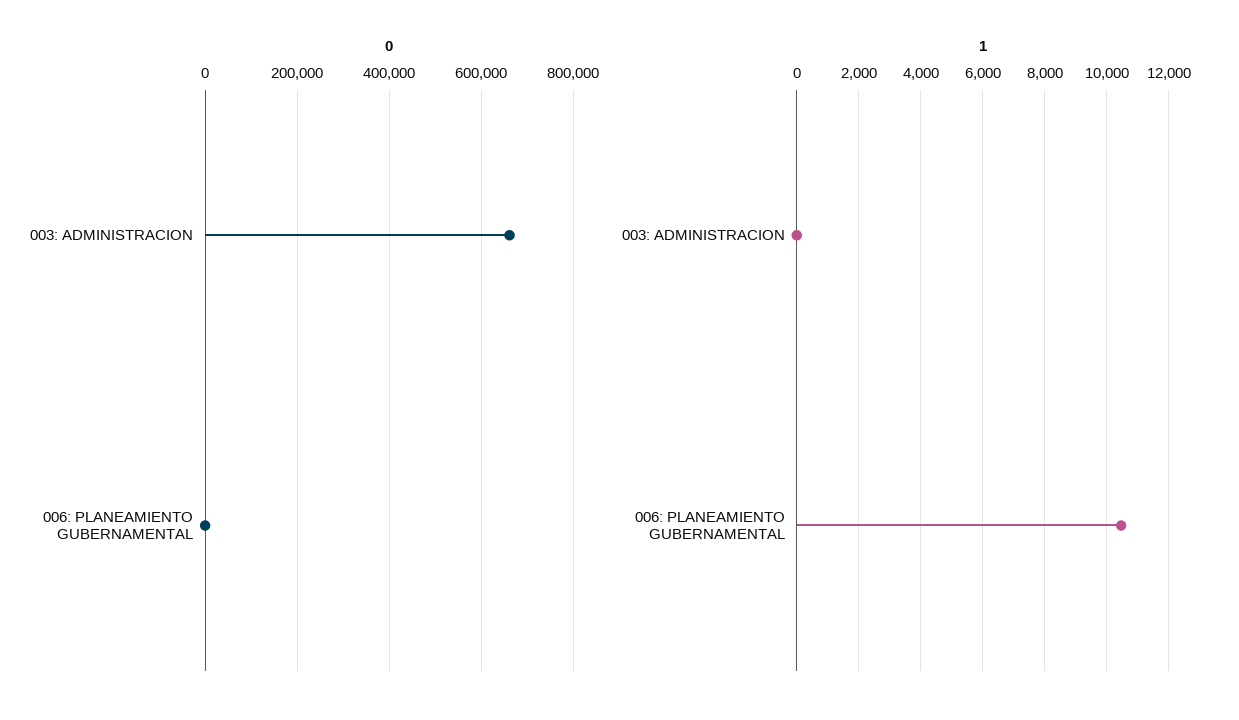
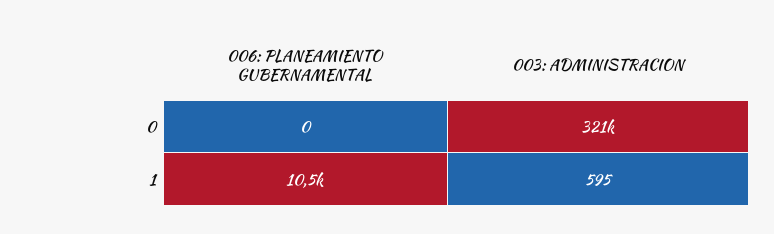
  {
    "0": {
-     "003: ADMINISTRACION": 660000,
+     "003: ADMINISTRACION": 321000,
      "006: PLANEAMIENTO GUBERNAMENTAL": 0
    },
    "1": {
-     "003: ADMINISTRACION": 0,
+     "003: ADMINISTRACION": 595,
      "006: PLANEAMIENTO GUBERNAMENTAL": 10500
    }
  }

